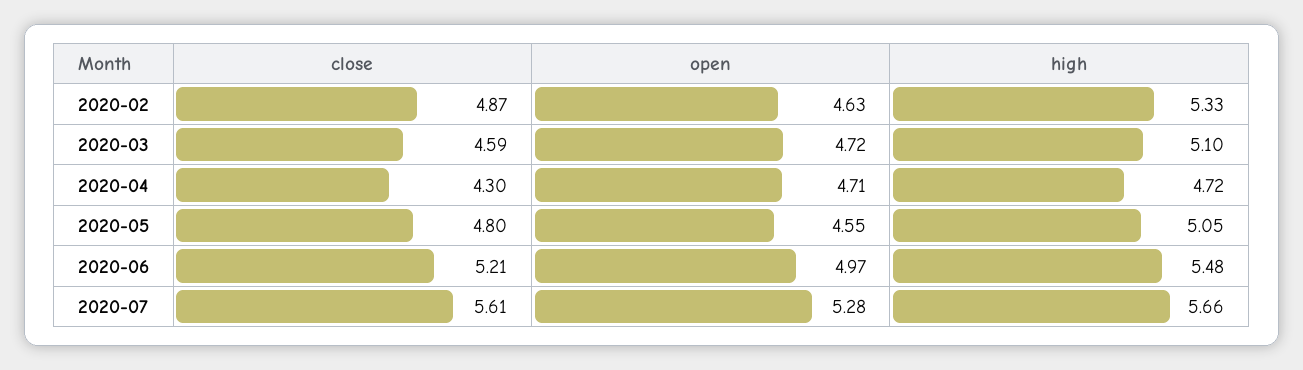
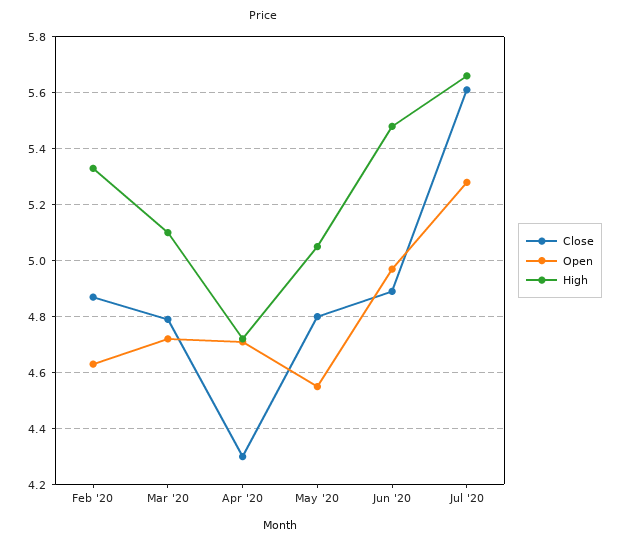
  {
    "close": {
      "2020-02": 4.87,
-     "2020-03": 4.59,
+     "2020-03": 4.8,
      "2020-04": 4.3,
      "2020-05": 4.8,
-     "2020-06": 5.21,
+     "2020-06": 4.9,
      "2020-07": 5.61
    },
    "open": {
      "2020-02": 4.63,
      "2020-03": 4.72,
      "2020-04": 4.71,
      "2020-05": 4.55,
      "2020-06": 4.97,
      "2020-07": 5.28
    },
    "high": {
      "2020-02": 5.33,
      "2020-03": 5.1,
      "2020-04": 4.72,
      "2020-05": 5.05,
      "2020-06": 5.48,
      "2020-07": 5.66
    }
  }

